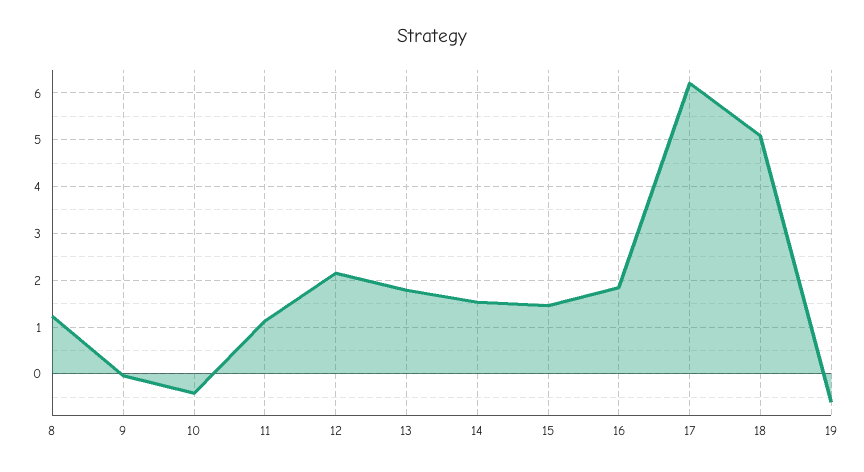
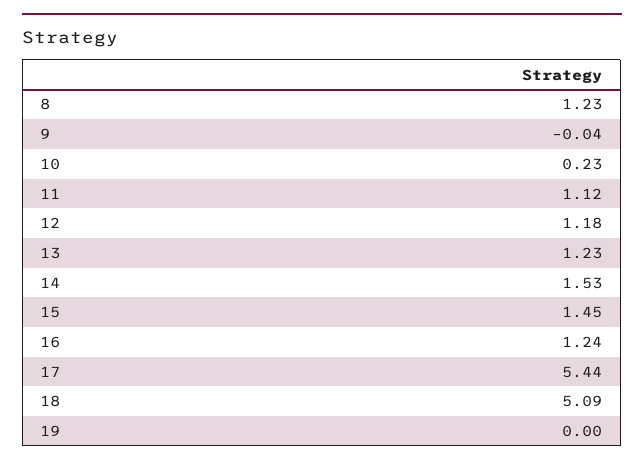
  {
    "8": 1.23,
    "9": -0.04,
-   "10": -0.4,
+   "10": 0.23,
    "11": 1.12,
-   "12": 2.2,
+   "12": 1.18,
-   "13": 1.8,
+   "13": 1.23,
    "14": 1.53,
    "15": 1.45,
-   "16": 1.8,
+   "16": 1.24,
-   "17": 6.2,
+   "17": 5.44,
    "18": 5.09,
-   "19": -0.6
+   "19": 0
  }

